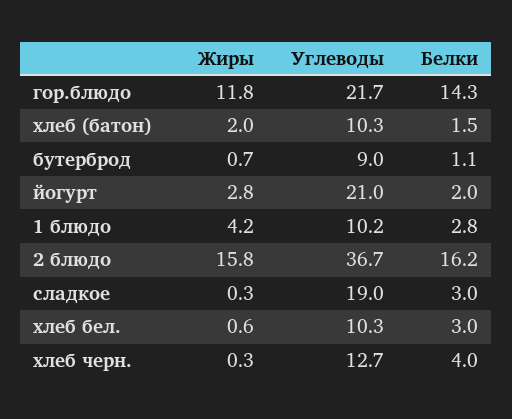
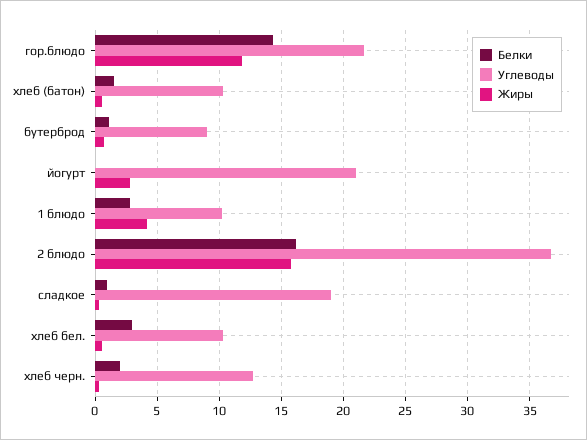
  {
    "Жиры": {
      "гор.блюдо": 11.8,
-     "хлеб (батон)": 2,
+     "хлеб (батон)": 0.5,
      "бутерброд": 0.7,
      "йогурт": 2.8,
      "1 блюдо": 4.2,
      "2 блюдо": 15.8,
      "сладкое": 0.3,
      "хлеб бел.": 0.6,
      "хлеб черн.": 0.3
    },
    "Углеводы": {
      "гор.блюдо": 21.7,
      "хлеб (батон)": 10.3,
      "бутерброд": 9,
      "йогурт": 21,
      "1 блюдо": 10.2,
      "2 блюдо": 36.7,
      "сладкое": 19,
      "хлеб бел.": 10.3,
      "хлеб черн.": 12.7
    },
    "Белки": {
      "гор.блюдо": 14.3,
      "хлеб (батон)": 1.5,
      "бутерброд": 1.1,
-     "йогурт": 2,
+     "йогурт": 0,
      "1 блюдо": 2.8,
      "2 блюдо": 16.2,
-     "сладкое": 3,
+     "сладкое": 1,
      "хлеб бел.": 3,
-     "хлеб черн.": 4
+     "хлеб черн.": 2
    }
  }

